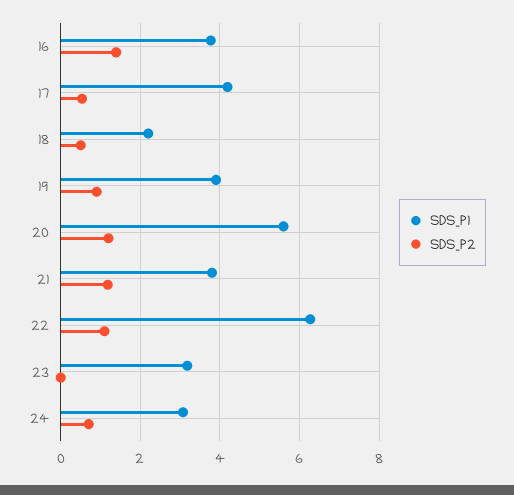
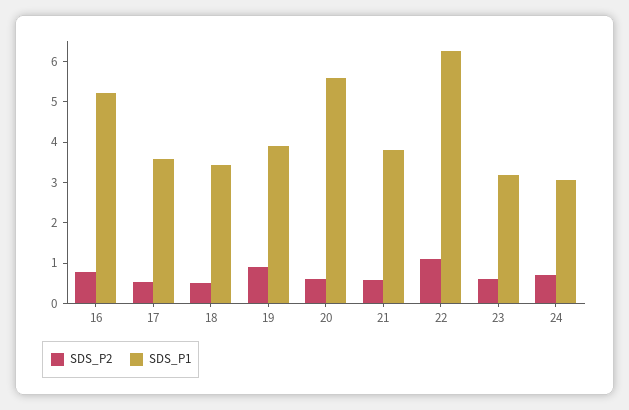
  {
    "SDS_P1": {
-     "16": 3.8,
+     "16": 5.2,
-     "17": 4.2,
+     "17": 3.6,
-     "18": 2.2,
+     "18": 3.4,
      "19": 4,
      "20": 5.6,
      "21": 3.8,
      "22": 6.2,
      "23": 3.2,
      "24": 3
    },
    "SDS_P2": {
-     "16": 1.4,
+     "16": 0.8,
      "17": 0.6,
      "18": 0.6,
      "19": 1,
-     "20": 1.2,
+     "20": 0.6,
-     "21": 1.2,
+     "21": 0.6,
      "22": 1.2,
-     "23": 0,
+     "23": 0.6,
      "24": 0.8
    }
  }

